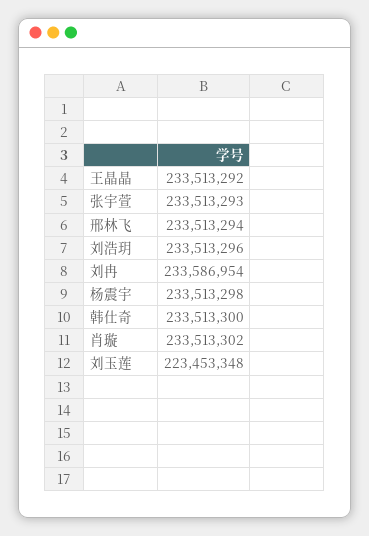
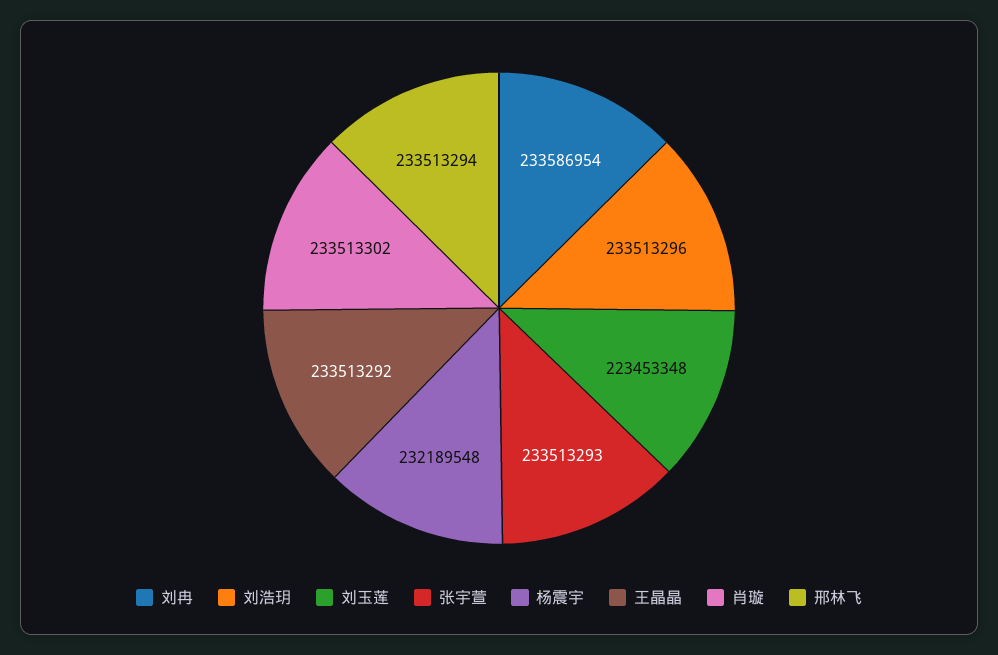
  {
    "王晶晶": 233513292,
    "张宇萱": 233513293,
    "邢林飞": 233513294,
    "刘浩玥": 233513296,
    "刘冉": 233586954,
-   "杨震宇": 233513298,
+   "杨震宇": 232189548,
-   "韩仕奇": 233513300,
    "肖璇": 233513302,
    "刘玉莲": 223453348
  }

